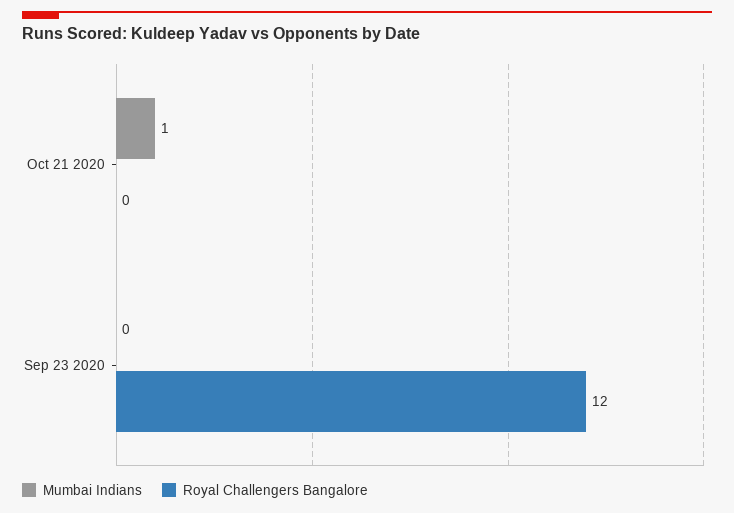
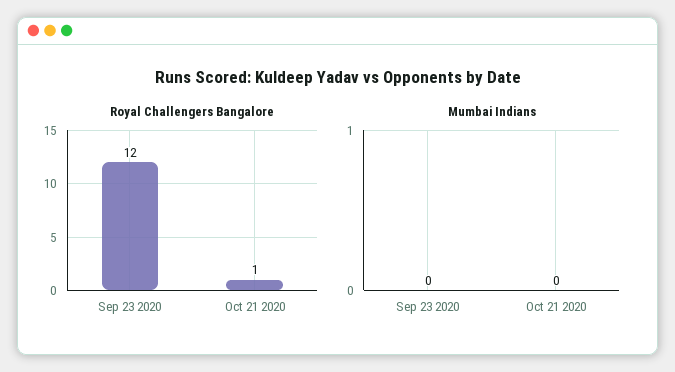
  {
    "Mumbai Indians": {
-     "Oct 21 2020": 1,
+     "Oct 21 2020": 0,
      "Sep 23 2020": 0
    },
    "Royal Challengers Bangalore": {
-     "Oct 21 2020": 0,
+     "Oct 21 2020": 1,
      "Sep 23 2020": 12
    }
  }

